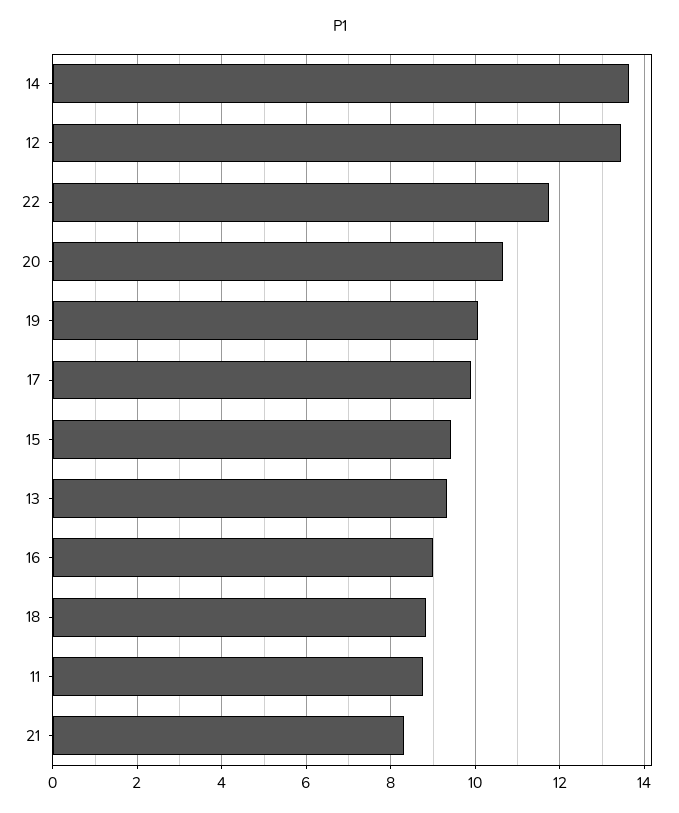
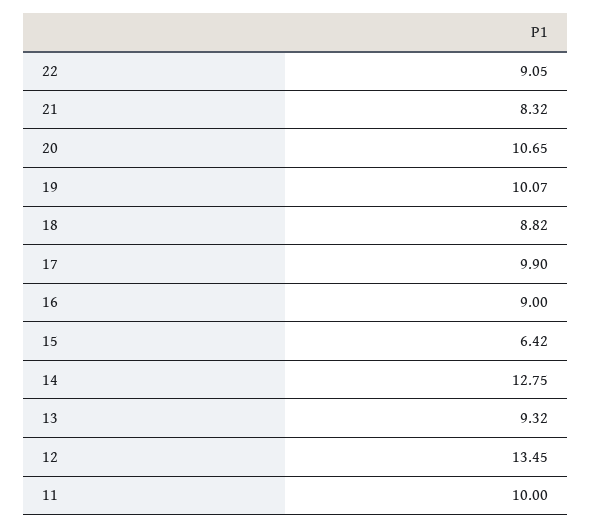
  {
-   "14": 13.6,
+   "14": 12.75,
    "12": 13.45,
-   "22": 11.8,
+   "22": 9.05,
    "20": 10.65,
    "19": 10.07,
    "17": 9.9,
-   "15": 9.4,
+   "15": 6.42,
    "13": 9.32,
    "16": 9,
    "18": 8.82,
-   "11": 8.8,
+   "11": 10,
    "21": 8.32
  }

